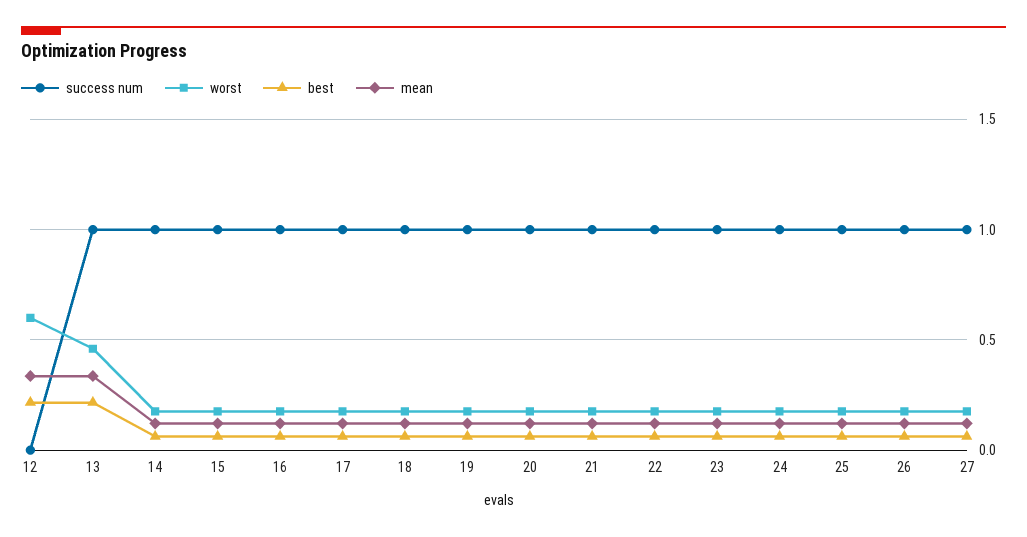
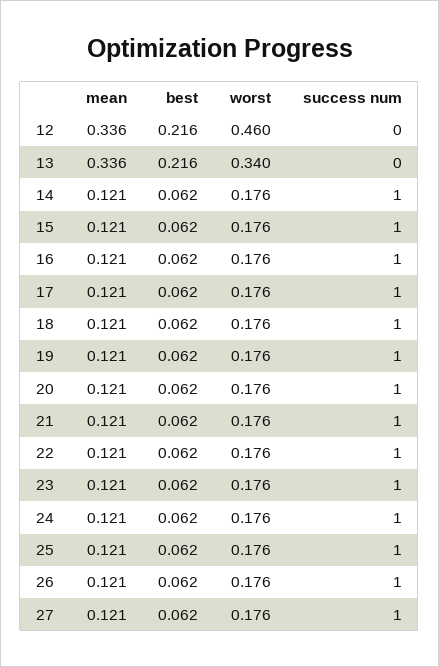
  {
    "success num": {
      "12": 0,
-     "13": 1,
+     "13": 0,
      "14": 1,
      "15": 1,
      "16": 1,
      "17": 1,
      "18": 1,
      "19": 1,
      "20": 1,
      "21": 1,
      "22": 1,
      "23": 1,
      "24": 1,
      "25": 1,
      "26": 1,
      "27": 1
    },
    "worst": {
-     "12": 0.6,
+     "12": 0.46,
-     "13": 0.45,
+     "13": 0.34,
      "14": 0.176,
      "15": 0.176,
      "16": 0.176,
      "17": 0.176,
      "18": 0.176,
      "19": 0.176,
      "20": 0.176,
      "21": 0.176,
      "22": 0.176,
      "23": 0.176,
      "24": 0.176,
      "25": 0.176,
      "26": 0.176,
      "27": 0.176
    },
    "best": {
      "12": 0.216,
      "13": 0.216,
      "14": 0.062,
      "15": 0.062,
      "16": 0.062,
      "17": 0.062,
      "18": 0.062,
      "19": 0.062,
      "20": 0.062,
      "21": 0.062,
      "22": 0.062,
      "23": 0.062,
      "24": 0.062,
      "25": 0.062,
      "26": 0.062,
      "27": 0.062
    },
    "mean": {
      "12": 0.336,
      "13": 0.336,
      "14": 0.121,
      "15": 0.121,
      "16": 0.121,
      "17": 0.121,
      "18": 0.121,
      "19": 0.121,
      "20": 0.121,
      "21": 0.121,
      "22": 0.121,
      "23": 0.121,
      "24": 0.121,
      "25": 0.121,
      "26": 0.121,
      "27": 0.121
    }
  }

